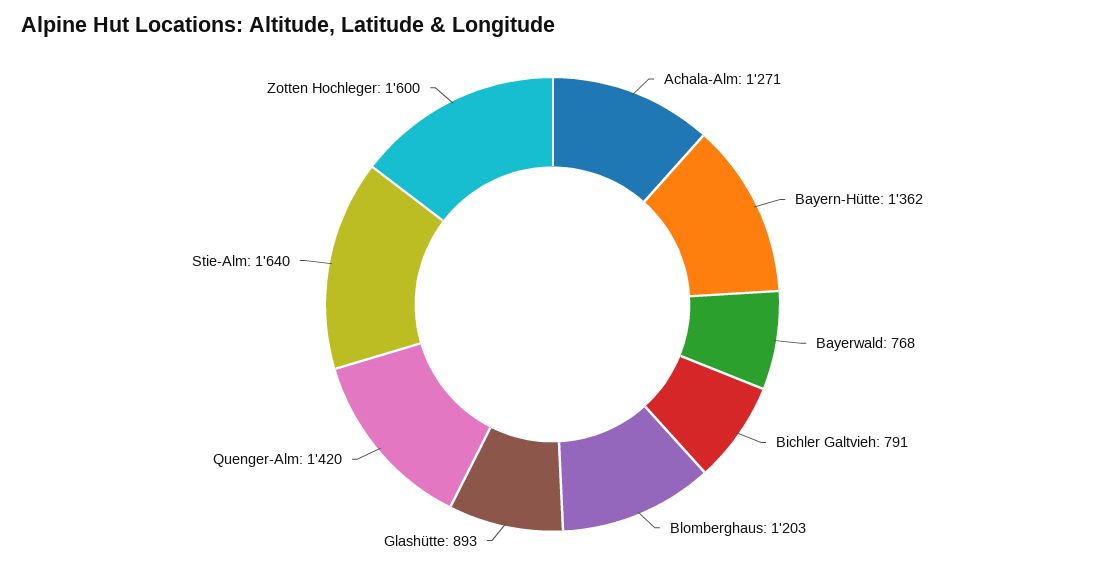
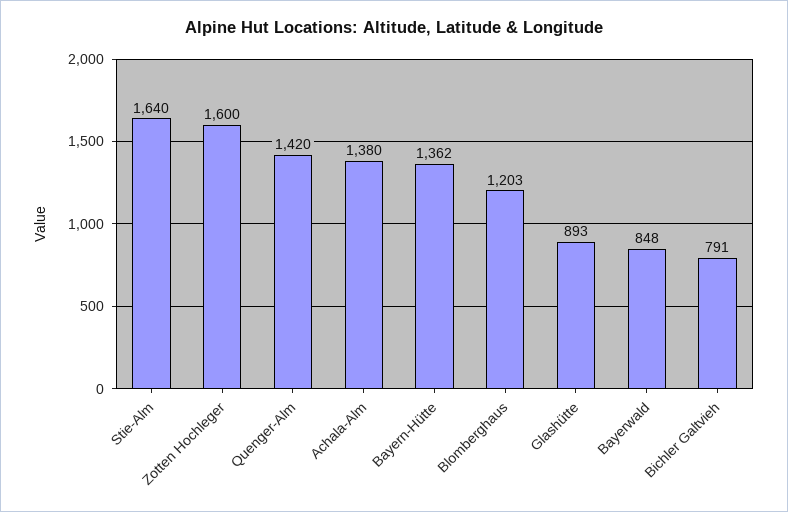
  {
-   "Achala-Alm": 1271,
+   "Achala-Alm": 1380,
    "Bayern-Hütte": 1362,
-   "Bayerwald": 768,
+   "Bayerwald": 848,
    "Bichler Galtvieh": 791,
    "Blomberghaus": 1203,
    "Glashütte": 893,
    "Quenger-Alm": 1420,
    "Stie-Alm": 1640,
    "Zotten Hochleger": 1600
  }

